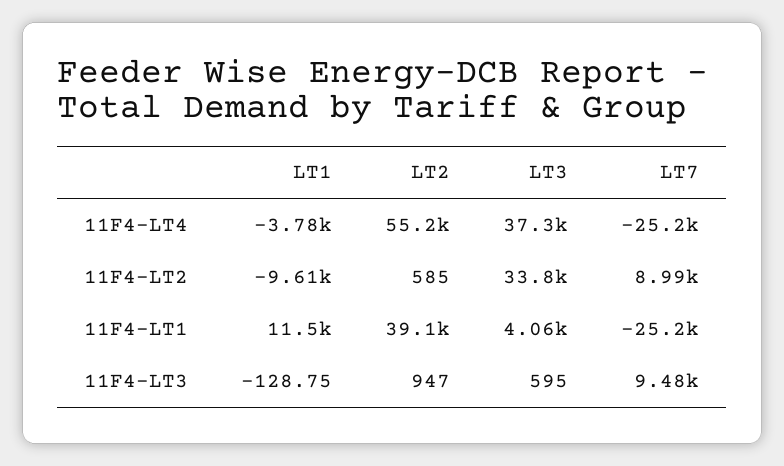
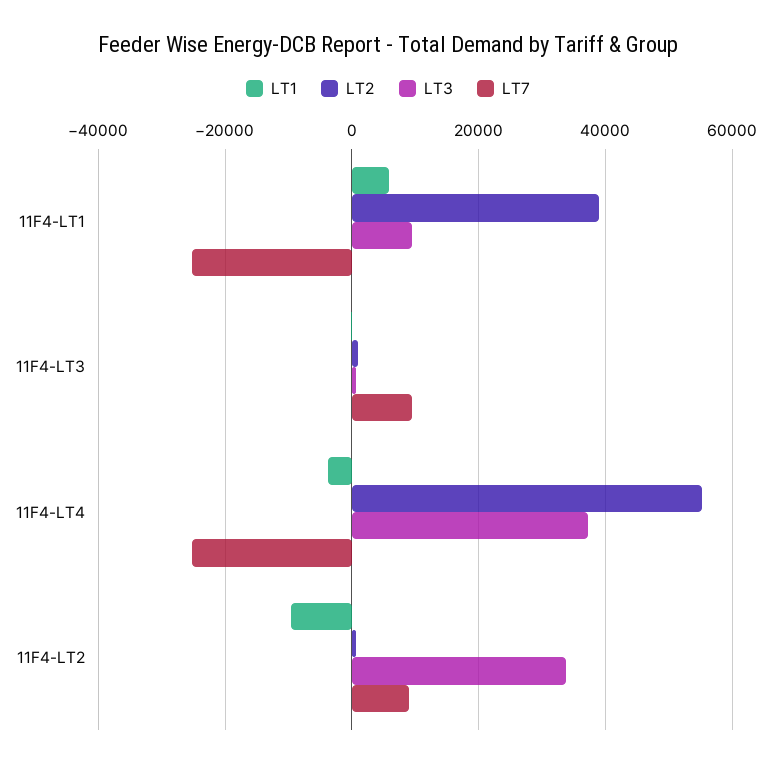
  {
    "LT1": {
      "11F4-LT4": -3780,
      "11F4-LT2": -9610,
-     "11F4-LT1": 11500,
+     "11F4-LT1": 6000,
      "11F4-LT3": -128.75
    },
    "LT2": {
      "11F4-LT4": 55200,
      "11F4-LT2": 585,
      "11F4-LT1": 39100,
      "11F4-LT3": 947
    },
    "LT3": {
      "11F4-LT4": 37300,
      "11F4-LT2": 33800,
-     "11F4-LT1": 4060,
+     "11F4-LT1": 10000,
      "11F4-LT3": 595
    },
    "LT7": {
      "11F4-LT4": -25200,
      "11F4-LT2": 8990,
      "11F4-LT1": -25200,
      "11F4-LT3": 9480
    }
  }

